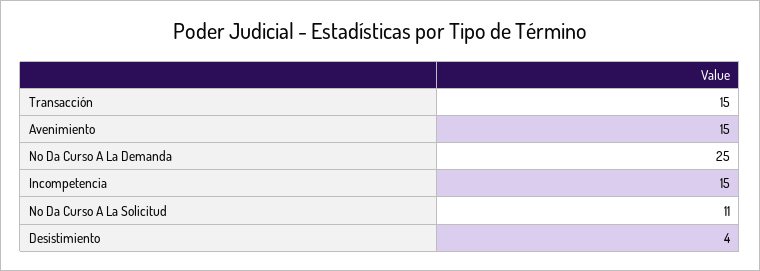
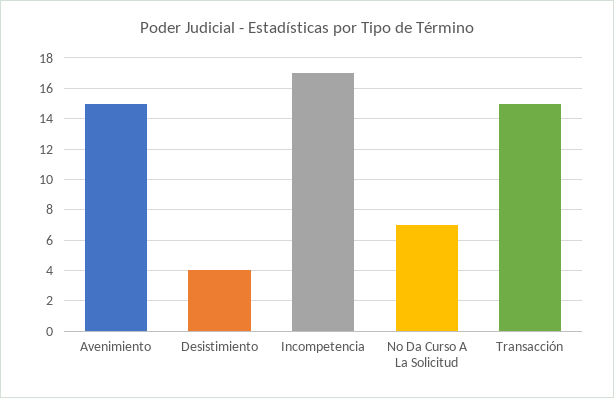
  {
    "Transacción": 15,
    "Avenimiento": 15,
-   "No Da Curso A La Demanda": 25,
-   "Incompetencia": 15,
+   "Incompetencia": 17,
-   "No Da Curso A La Solicitud": 11,
+   "No Da Curso A La Solicitud": 7,
    "Desistimiento": 4
  }

